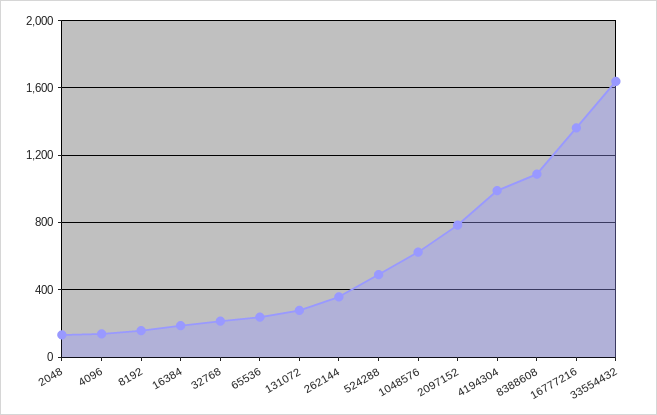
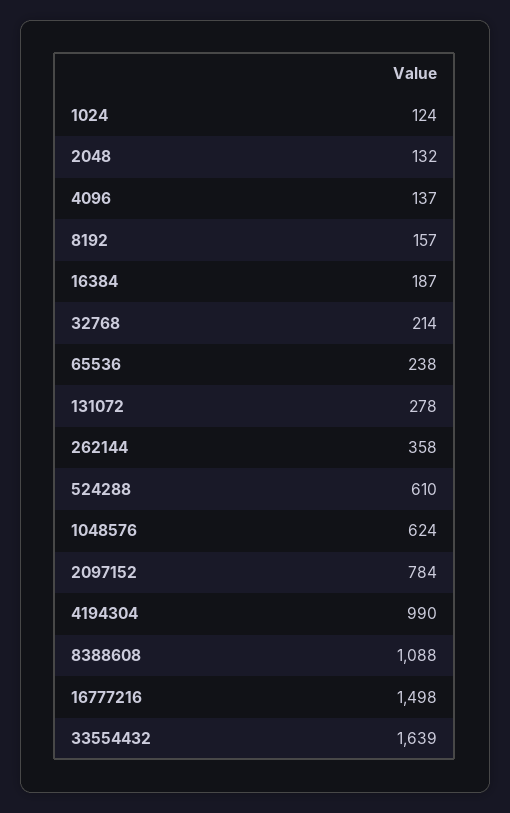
  {
    "2048": 132,
    "4096": 137,
    "8192": 157,
    "16384": 187,
    "32768": 214,
    "65536": 238,
    "131072": 278,
    "262144": 358,
-   "524288": 500,
+   "524288": 610,
    "1048576": 624,
    "2097152": 784,
    "4194304": 990,
    "8388608": 1088,
-   "16777216": 1350,
+   "16777216": 1498,
-   "33554432": 1639
+   "33554432": 1639,
+   "1024": 124
  }

